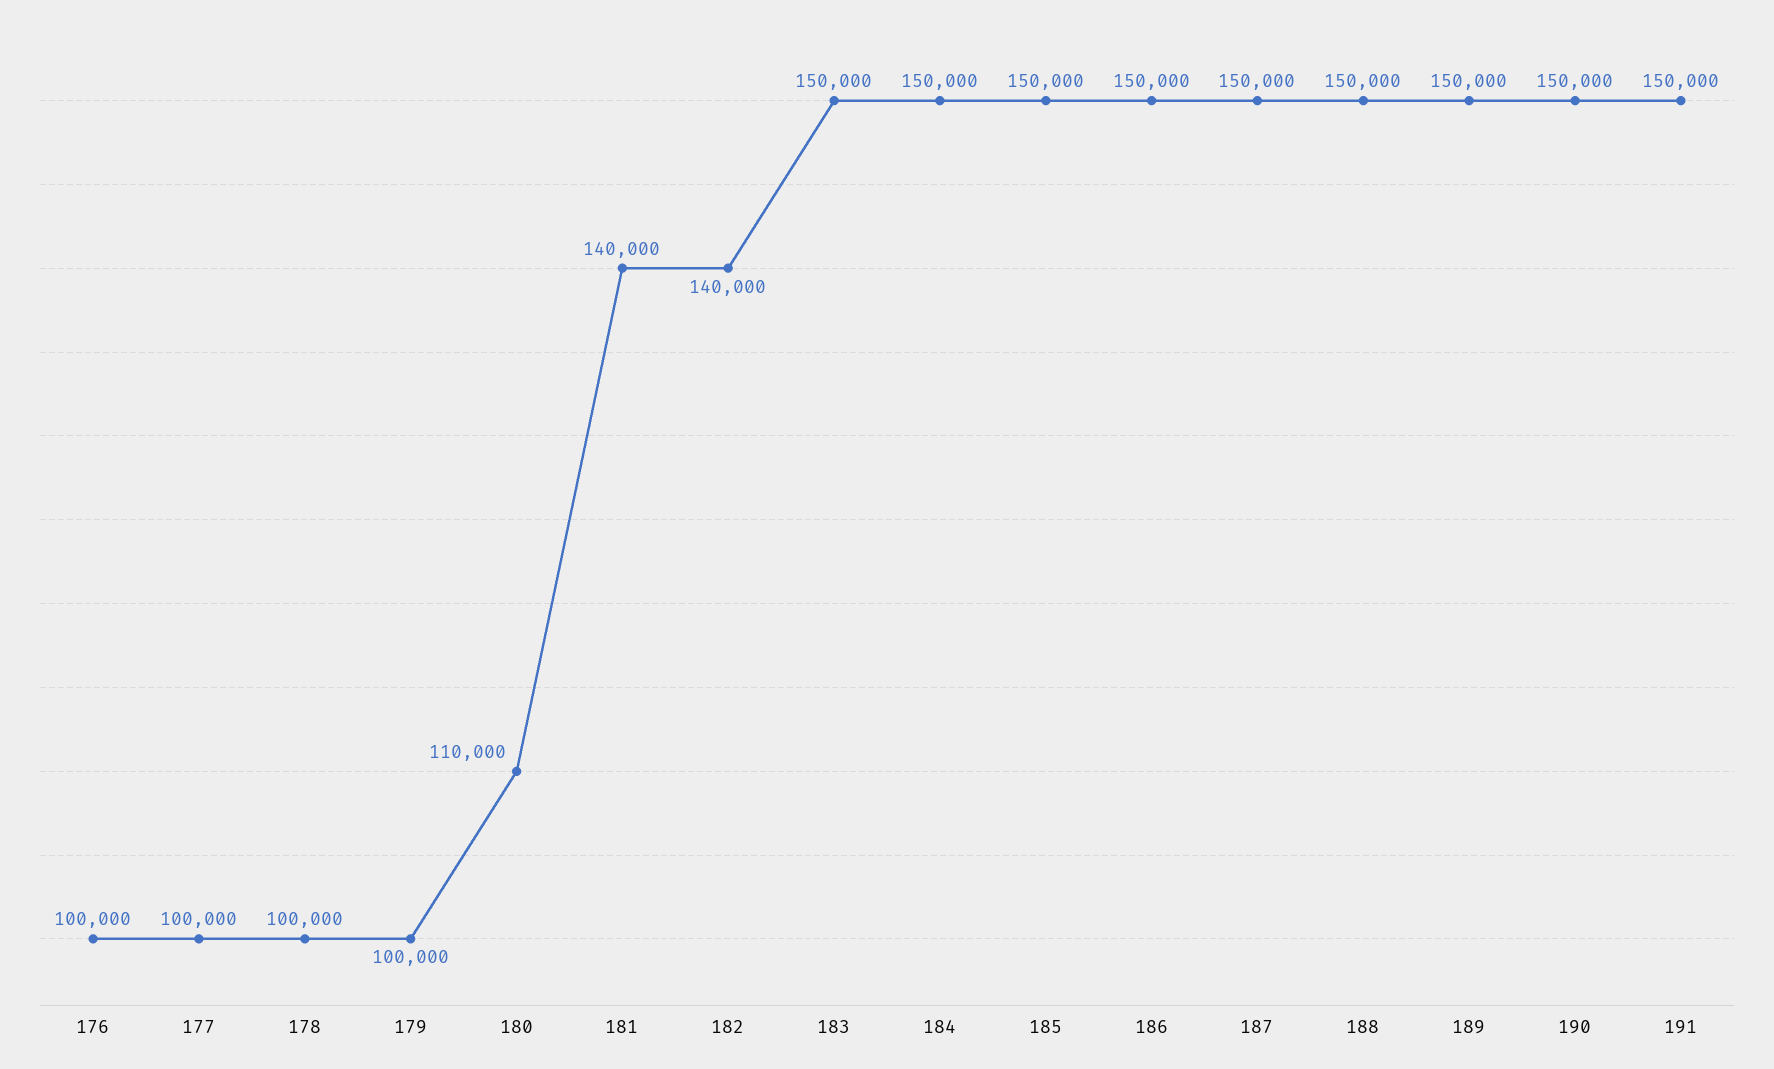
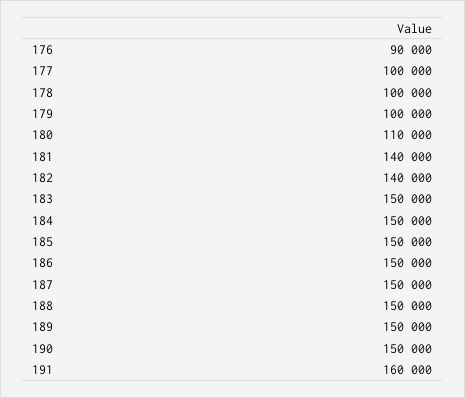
  {
-   "176": 100000,
+   "176": 90000,
    "177": 100000,
    "178": 100000,
    "179": 100000,
    "180": 110000,
    "181": 140000,
    "182": 140000,
    "183": 150000,
    "184": 150000,
    "185": 150000,
    "186": 150000,
    "187": 150000,
    "188": 150000,
    "189": 150000,
    "190": 150000,
-   "191": 150000
+   "191": 160000
  }

